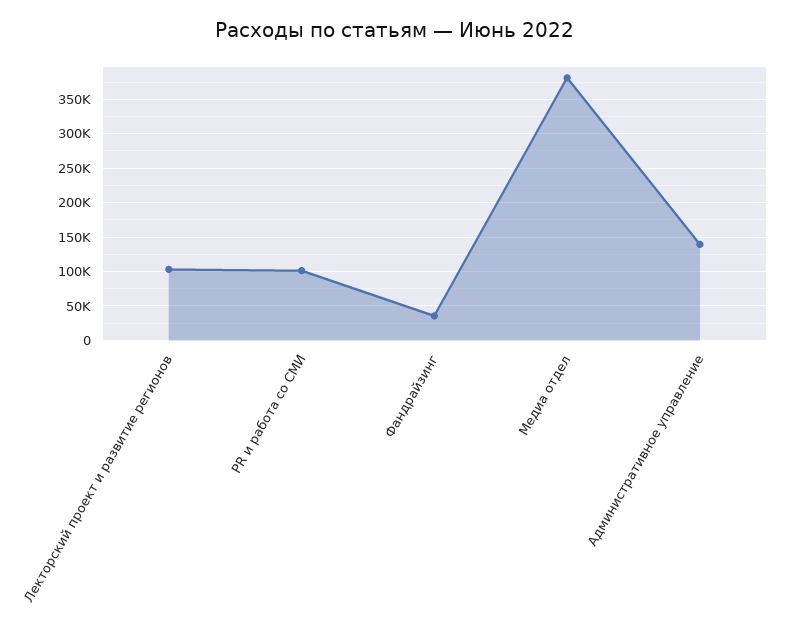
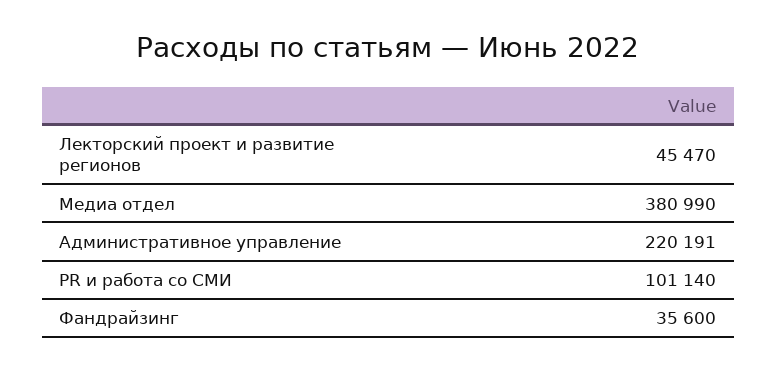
  {
-   "Лекторский проект и развитие регионов": 100000,
+   "Лекторский проект и развитие регионов": 45470,
    "PR и работа со СМИ": 101140,
    "Фандрайзинг": 35600,
    "Медиа отдел": 380990,
-   "Административное управление": 140000
+   "Административное управление": 220191
  }

